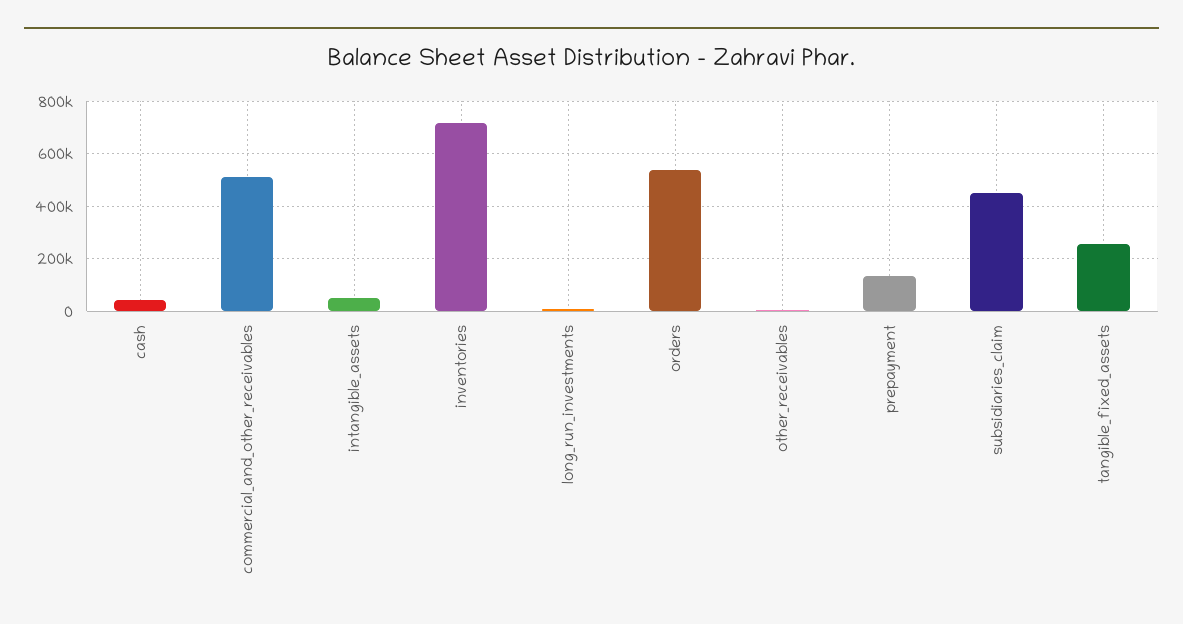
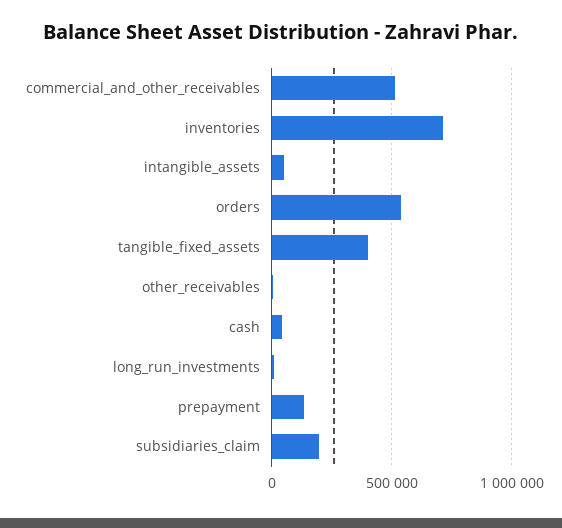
  {
    "cash": 50000,
    "commercial_and_other_receivables": 500000,
    "intangible_assets": 50000,
    "inventories": 725000,
    "long_run_investments": 0,
    "orders": 550000,
    "other_receivables": 0,
    "prepayment": 125000,
-   "subsidiaries_claim": 450000,
+   "subsidiaries_claim": 200000,
-   "tangible_fixed_assets": 250000
+   "tangible_fixed_assets": 400000
  }

